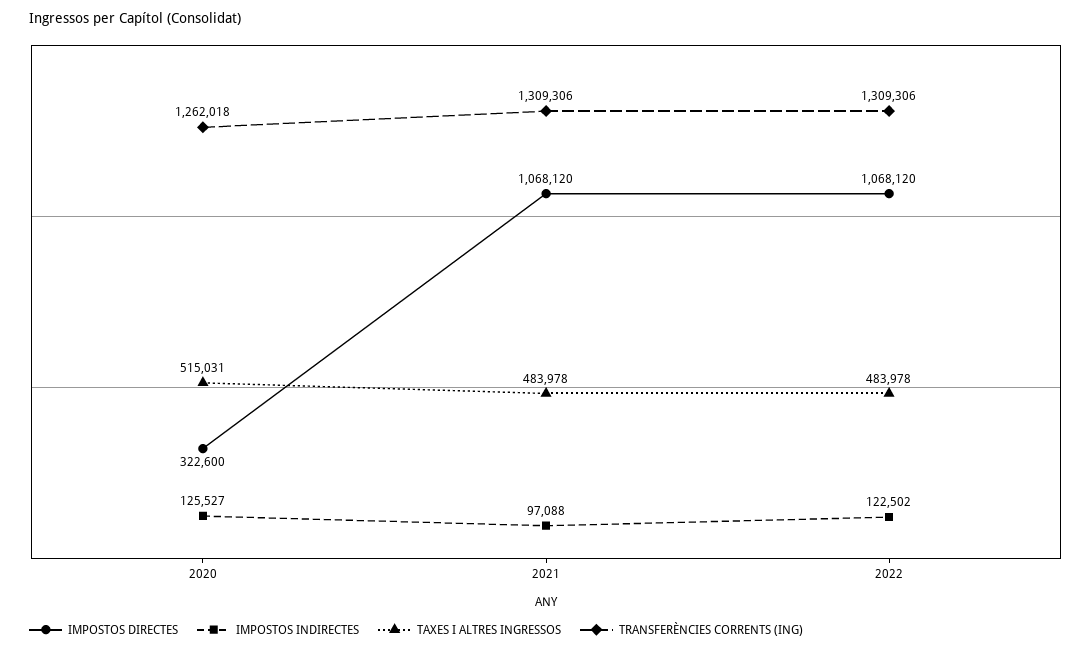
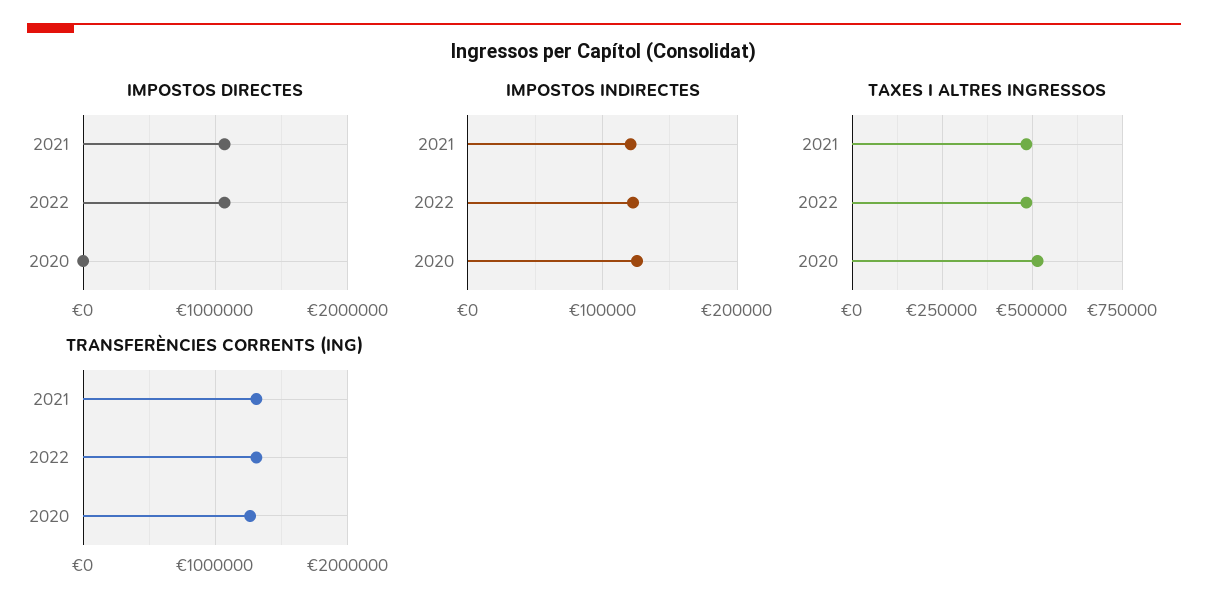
  {
    "IMPOSTOS DIRECTES": {
-     "2020": 322600,
+     "2020": 0,
      "2021": 1068120,
      "2022": 1068120
    },
    "IMPOSTOS INDIRECTES": {
      "2020": 125527,
-     "2021": 97088,
+     "2021": 120000,
      "2022": 122502
    },
    "TAXES I ALTRES INGRESSOS": {
      "2020": 515031,
      "2021": 483978,
      "2022": 483978
    },
    "TRANSFERÈNCIES CORRENTS (ING)": {
      "2020": 1262018,
      "2021": 1309306,
      "2022": 1309306
    }
  }

